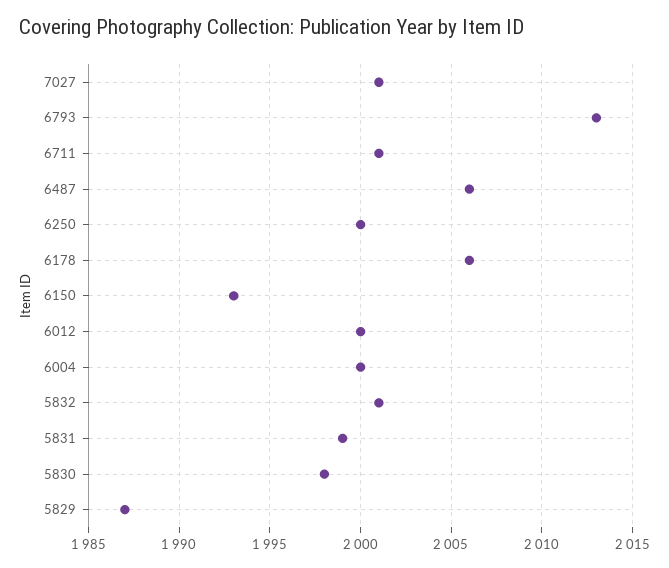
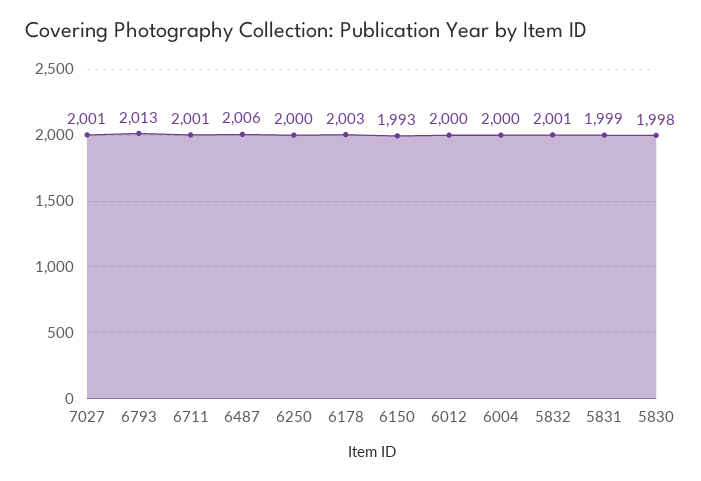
  {
    "7027": 2001,
    "6793": 2013,
    "6711": 2001,
    "6487": 2006,
    "6250": 2000,
-   "6178": 2006,
+   "6178": 2003,
    "6150": 1993,
    "6012": 2000,
    "6004": 2000,
    "5832": 2001,
    "5831": 1999,
-   "5830": 1998,
+   "5830": 1998
-   "5829": 1987
  }

